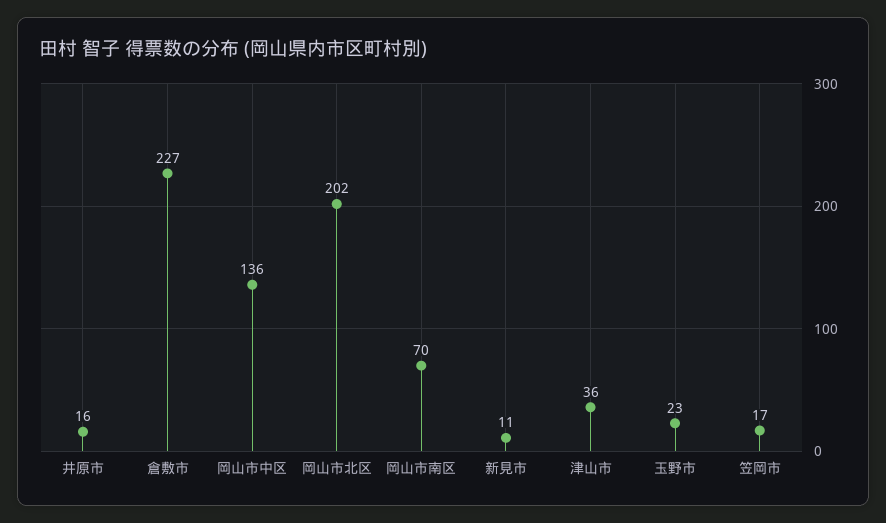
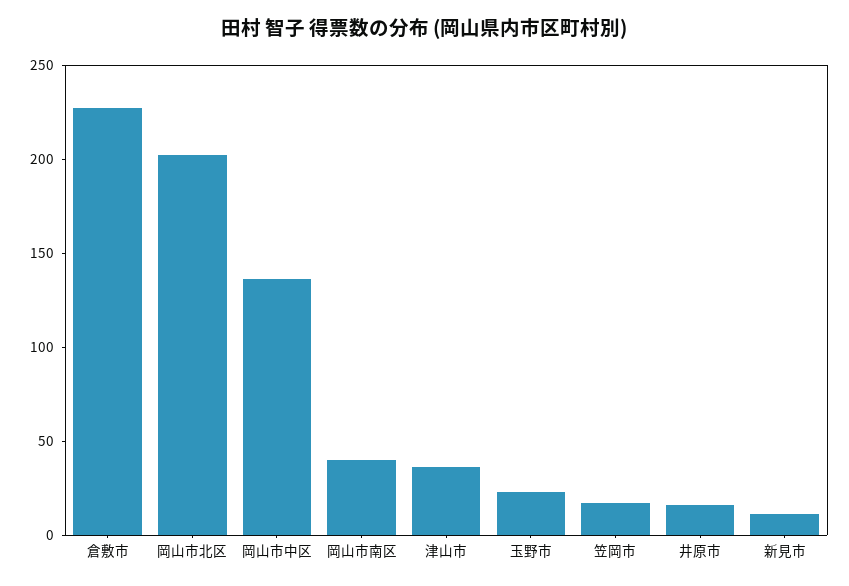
  {
    "井原市": 16,
    "倉敷市": 227,
    "岡山市中区": 136,
    "岡山市北区": 202,
-   "岡山市南区": 70,
+   "岡山市南区": 40,
    "新見市": 11,
    "津山市": 36,
    "玉野市": 23,
    "笠岡市": 17
  }

